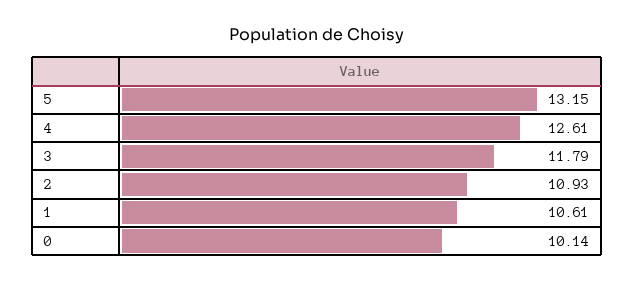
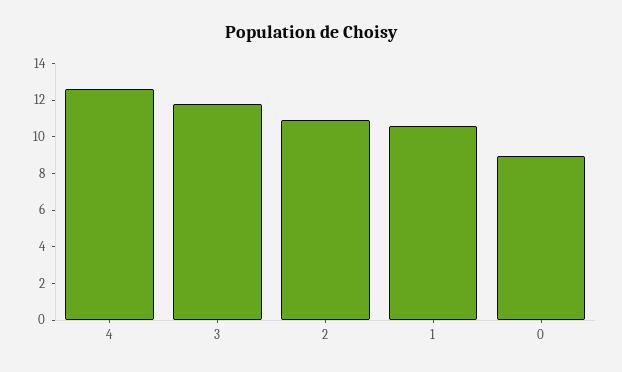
  {
-   "5": 13.15,
    "4": 12.61,
    "3": 11.79,
    "2": 10.93,
    "1": 10.61,
-   "0": 10.14
+   "0": 9
  }

